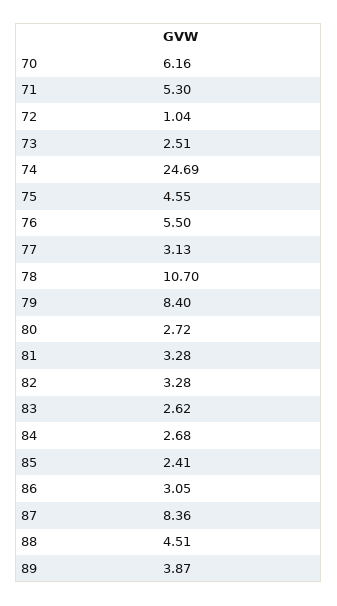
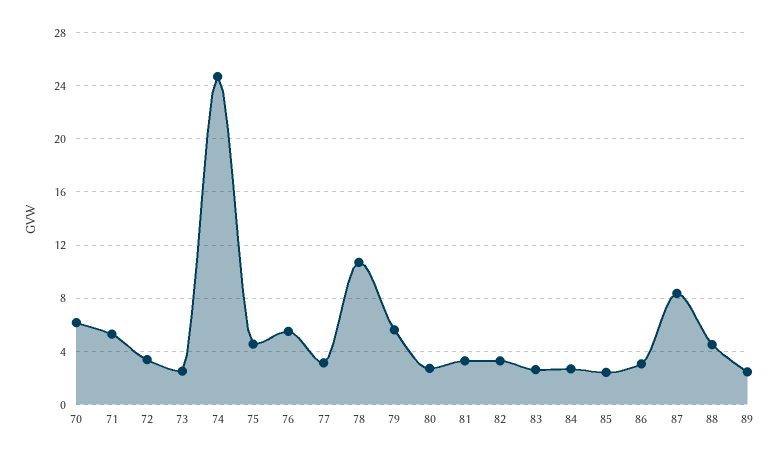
  {
    "70": 6.16,
    "71": 5.3,
-   "72": 1.04,
+   "72": 3.5,
    "73": 2.51,
    "74": 24.69,
    "75": 4.55,
    "76": 5.5,
    "77": 3.13,
    "78": 10.7,
-   "79": 8.4,
+   "79": 5.5,
    "80": 2.72,
    "81": 3.28,
    "82": 3.28,
    "83": 2.62,
    "84": 2.68,
    "85": 2.41,
    "86": 3.05,
    "87": 8.36,
    "88": 4.51,
-   "89": 3.87
+   "89": 2.5
  }

